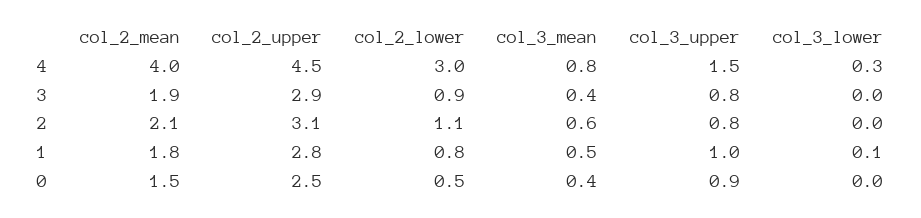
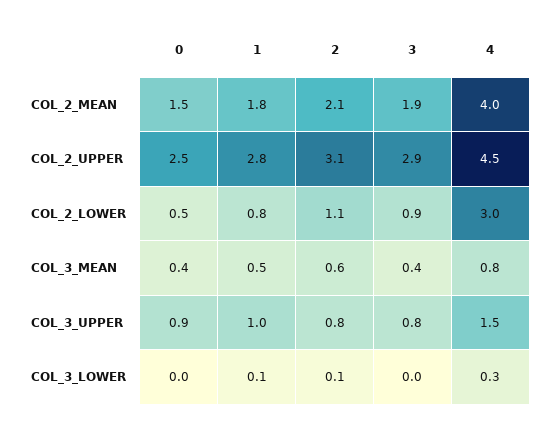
  {
    "col_2_mean": {
      "4": 4,
      "3": 1.9,
      "2": 2.1,
      "1": 1.8,
      "0": 1.5
    },
    "col_2_upper": {
      "4": 4.5,
      "3": 2.9,
      "2": 3.1,
      "1": 2.8,
      "0": 2.5
    },
    "col_2_lower": {
      "4": 3,
      "3": 0.9,
      "2": 1.1,
      "1": 0.8,
      "0": 0.5
    },
    "col_3_mean": {
      "4": 0.8,
      "3": 0.4,
      "2": 0.6,
      "1": 0.5,
      "0": 0.4
    },
    "col_3_upper": {
      "4": 1.5,
      "3": 0.8,
      "2": 0.8,
      "1": 1,
      "0": 0.9
    },
    "col_3_lower": {
      "4": 0.3,
      "3": 0,
-     "2": 0,
+     "2": 0.1,
      "1": 0.1,
      "0": 0
    }
  }

